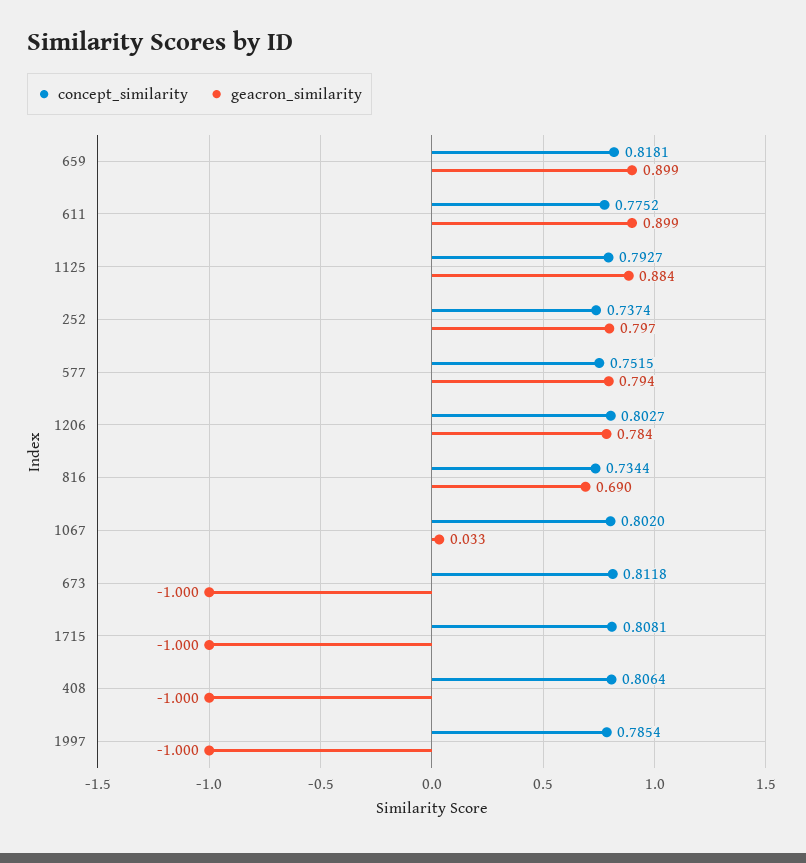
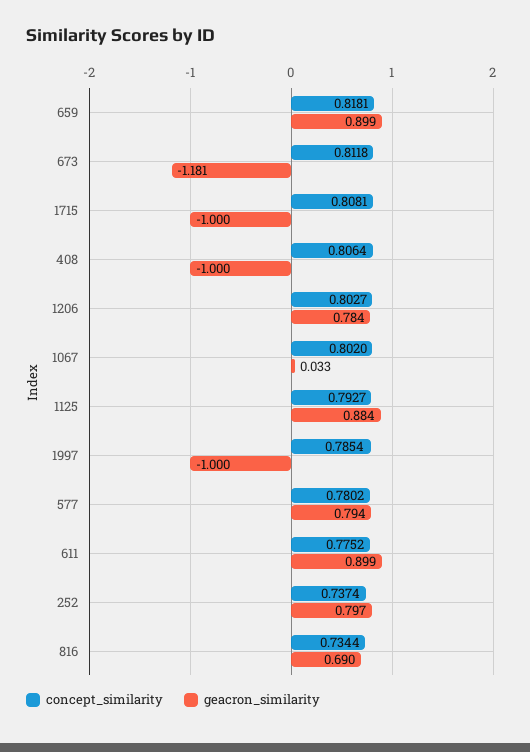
  {
    "concept_similarity": {
      "659": 0.8181,
      "611": 0.7752,
      "1125": 0.7927,
      "252": 0.7374,
-     "577": 0.7515,
+     "577": 0.7802,
      "1206": 0.8027,
      "816": 0.7344,
      "1067": 0.802,
      "673": 0.8118,
      "1715": 0.8081,
      "408": 0.8064,
      "1997": 0.7854
    },
    "geacron_similarity": {
      "659": 0.899,
      "611": 0.899,
      "1125": 0.884,
      "252": 0.797,
      "577": 0.794,
      "1206": 0.784,
      "816": 0.69,
      "1067": 0.033,
-     "673": -1,
+     "673": -1.181,
      "1715": -1,
      "408": -1,
      "1997": -1
    }
  }

